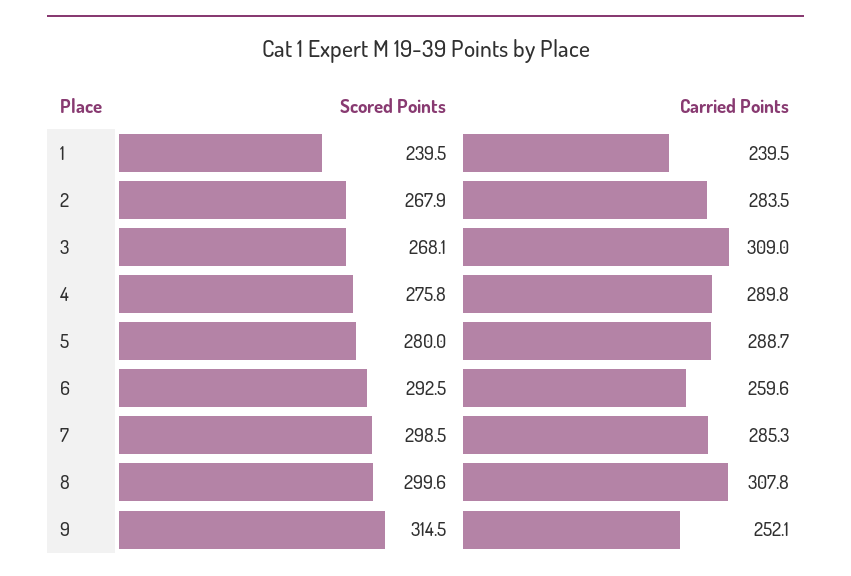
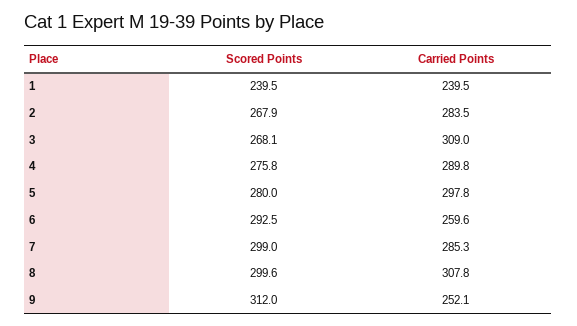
  {
    "Scored Points": {
      "1": 239.5,
      "2": 267.9,
      "3": 268.1,
      "4": 275.8,
      "5": 280,
      "6": 292.5,
-     "7": 298.5,
+     "7": 299,
      "8": 299.6,
-     "9": 314.5
+     "9": 312
    },
    "Carried Points": {
      "1": 239.5,
      "2": 283.5,
      "3": 309,
      "4": 289.8,
-     "5": 288.7,
+     "5": 297.8,
      "6": 259.6,
      "7": 285.3,
      "8": 307.8,
      "9": 252.1
    }
  }

